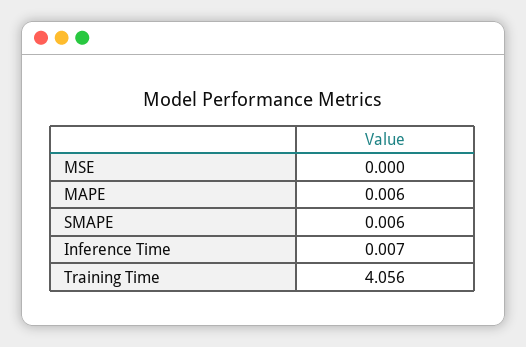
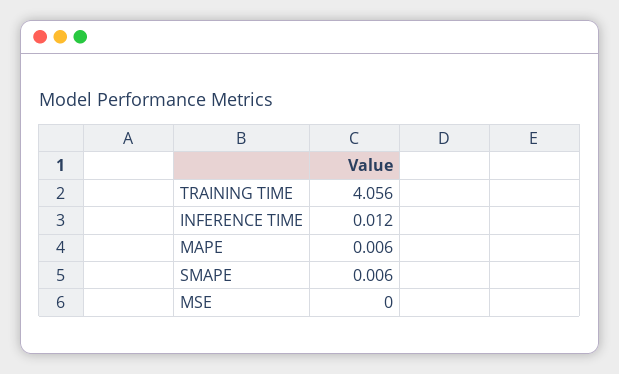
  {
    "MSE": 0,
    "MAPE": 0.006,
    "SMAPE": 0.006,
-   "Inference Time": 0.007,
+   "Inference Time": 0.012,
    "Training Time": 4.056
  }

